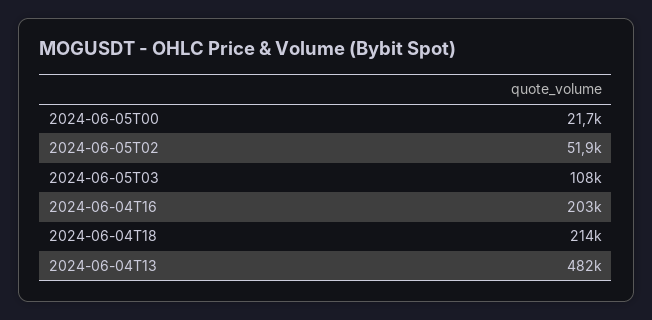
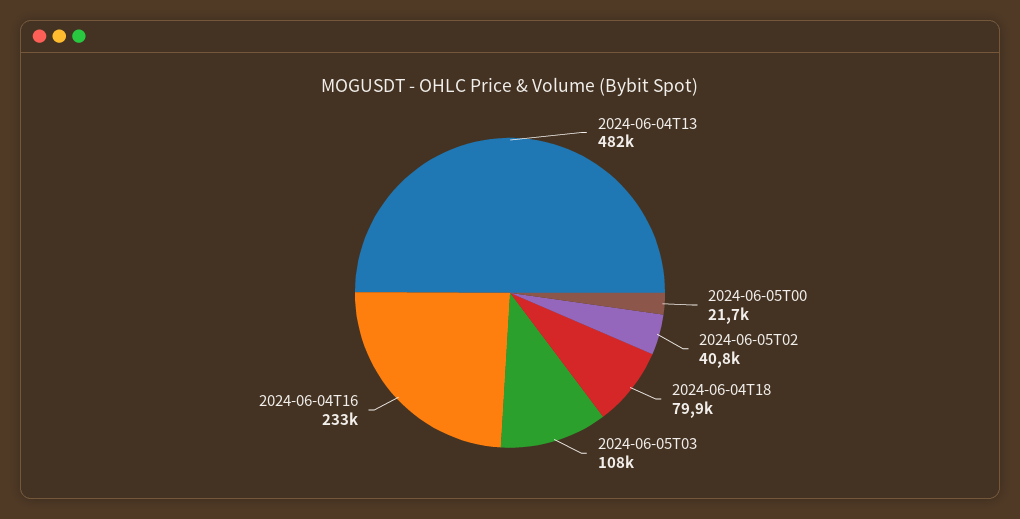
  {
    "2024-06-05T00": 21700,
-   "2024-06-05T02": 51900,
+   "2024-06-05T02": 40800,
    "2024-06-05T03": 108000,
-   "2024-06-04T16": 203000,
+   "2024-06-04T16": 233000,
-   "2024-06-04T18": 214000,
+   "2024-06-04T18": 79900,
    "2024-06-04T13": 482000
  }

